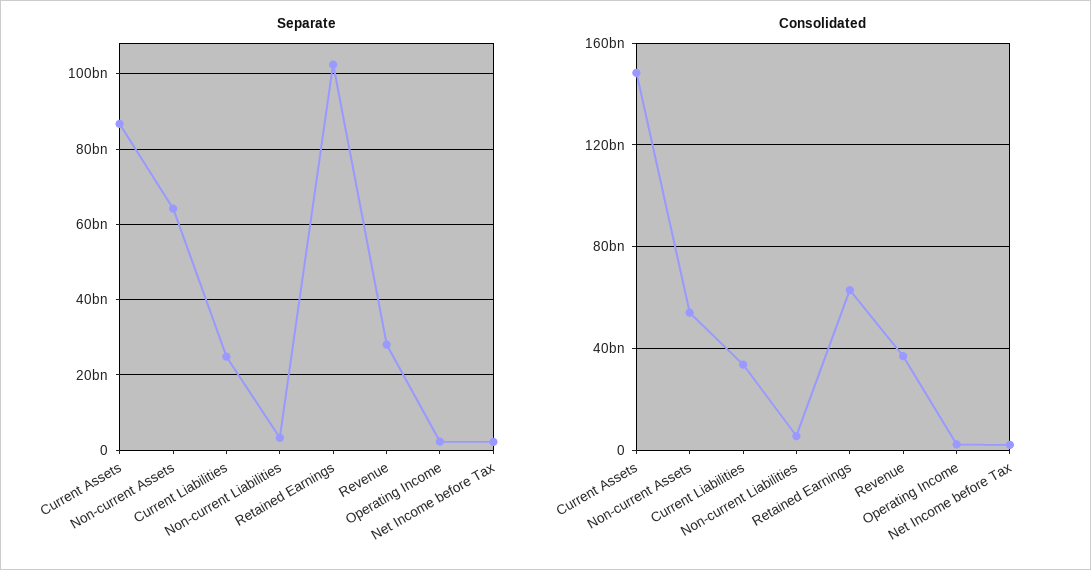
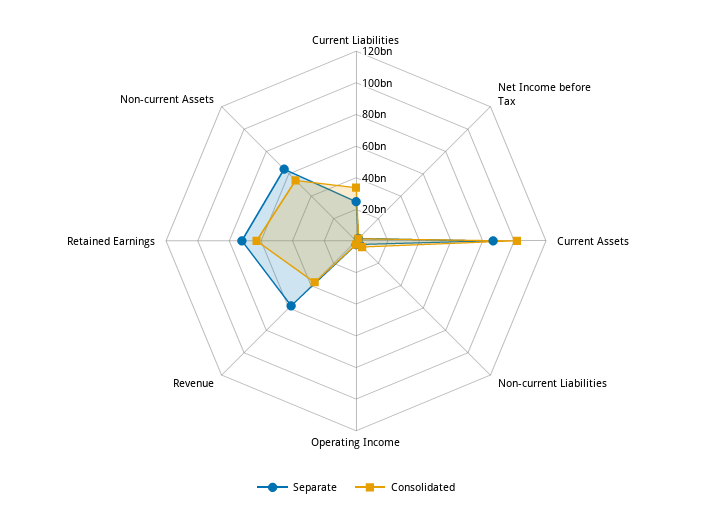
  {
    "Separate": {
      "Current Assets": 86000000000,
      "Non-current Assets": 64000000000,
      "Current Liabilities": 24000000000,
      "Non-current Liabilities": 4000000000,
-     "Retained Earnings": 102000000000,
+     "Retained Earnings": 70000000000,
-     "Revenue": 28000000000,
+     "Revenue": 60000000000,
      "Operating Income": 2000000000,
      "Net Income before Tax": 2000000000
    },
    "Consolidated": {
-     "Current Assets": 150000000000,
+     "Current Assets": 100000000000,
      "Non-current Assets": 55000000000,
      "Current Liabilities": 35000000000,
      "Non-current Liabilities": 5000000000,
      "Retained Earnings": 65000000000,
      "Revenue": 35000000000,
      "Operating Income": 0,
      "Net Income before Tax": 0
    }
  }

